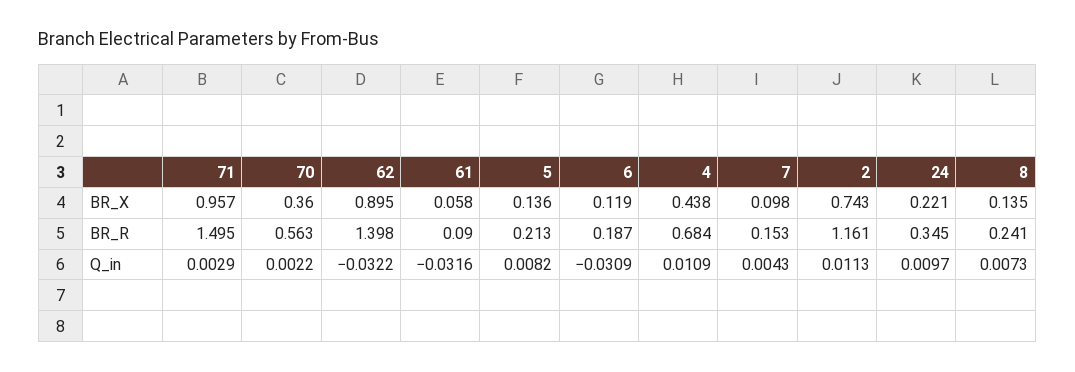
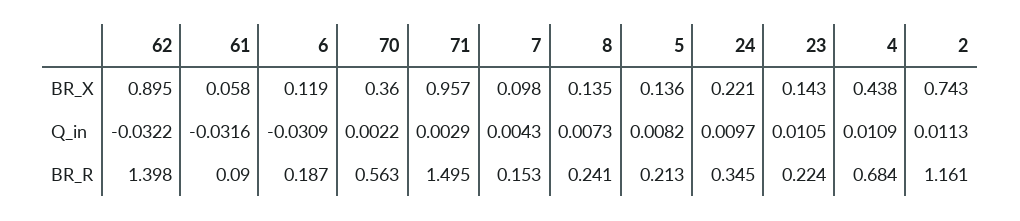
  {
    "71": {
      "BR_X": 0.957,
      "BR_R": 1.495,
      "Q_in": 0.0029
    },
    "70": {
      "BR_X": 0.36,
      "BR_R": 0.563,
      "Q_in": 0.0022
    },
    "62": {
      "BR_X": 0.895,
      "BR_R": 1.398,
      "Q_in": -0.0322
    },
    "61": {
      "BR_X": 0.058,
      "BR_R": 0.09,
      "Q_in": -0.0316
    },
    "5": {
      "BR_X": 0.136,
      "BR_R": 0.213,
      "Q_in": 0.0082
    },
    "6": {
      "BR_X": 0.119,
      "BR_R": 0.187,
      "Q_in": -0.0309
    },
    "4": {
      "BR_X": 0.438,
      "BR_R": 0.684,
      "Q_in": 0.0109
    },
    "7": {
      "BR_X": 0.098,
      "BR_R": 0.153,
      "Q_in": 0.0043
    },
    "2": {
      "BR_X": 0.743,
      "BR_R": 1.161,
      "Q_in": 0.0113
    },
    "24": {
      "BR_X": 0.221,
      "BR_R": 0.345,
      "Q_in": 0.0097
    },
    "8": {
      "BR_X": 0.135,
      "BR_R": 0.241,
      "Q_in": 0.0073
-   }
+   },
+   "23": {
+     "BR_X": 0.143,
+     "Q_in": 0.0105,
+     "BR_R": 0.224
+   }
  }

